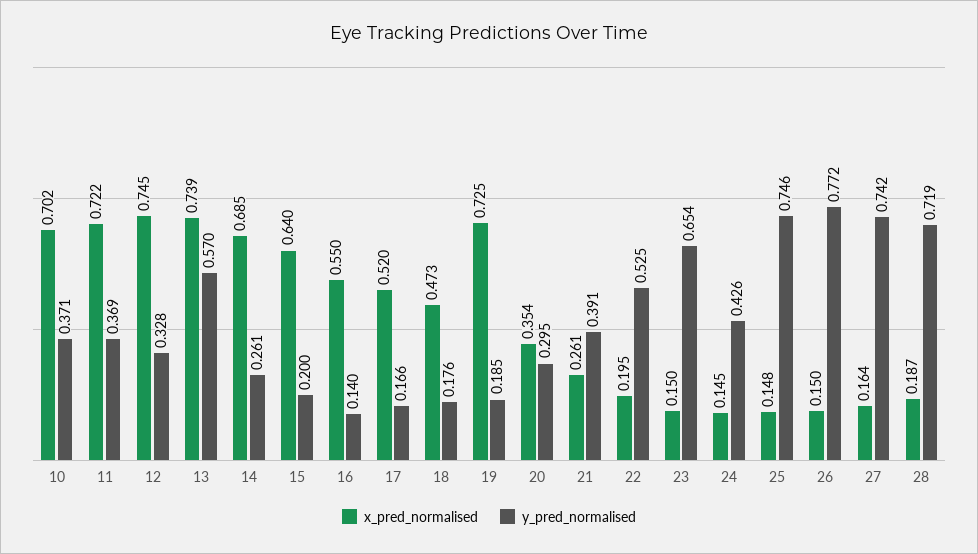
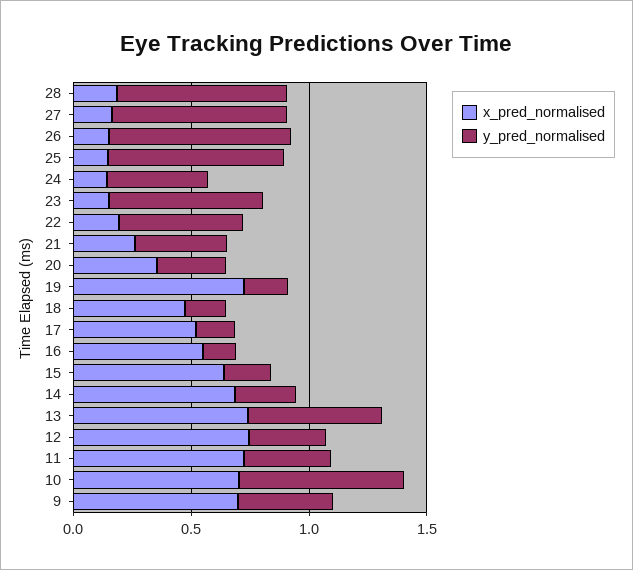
  {
    "x_pred_normalised": {
      "10": 0.702,
      "11": 0.722,
      "12": 0.745,
      "13": 0.739,
      "14": 0.685,
      "15": 0.64,
      "16": 0.55,
      "17": 0.52,
      "18": 0.473,
      "19": 0.725,
      "20": 0.354,
      "21": 0.261,
      "22": 0.195,
      "23": 0.15,
      "24": 0.145,
      "25": 0.148,
      "26": 0.15,
      "27": 0.164,
-     "28": 0.187
+     "28": 0.187,
+     "9": 0.7
    },
    "y_pred_normalised": {
-     "10": 0.371,
+     "10": 0.7,
      "11": 0.369,
      "12": 0.328,
      "13": 0.57,
      "14": 0.261,
      "15": 0.2,
      "16": 0.14,
      "17": 0.166,
      "18": 0.176,
      "19": 0.185,
      "20": 0.295,
      "21": 0.391,
      "22": 0.525,
      "23": 0.654,
      "24": 0.426,
      "25": 0.746,
      "26": 0.772,
      "27": 0.742,
-     "28": 0.719
+     "28": 0.719,
+     "9": 0.4
    }
  }

